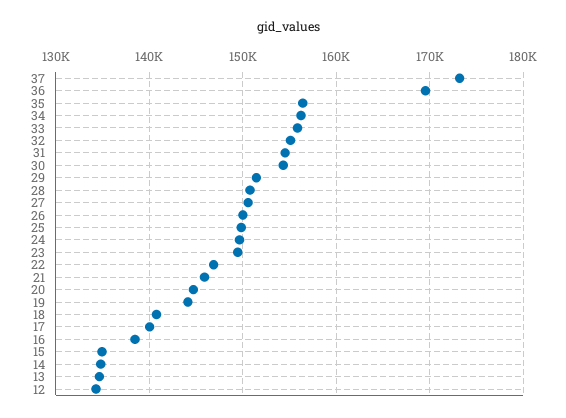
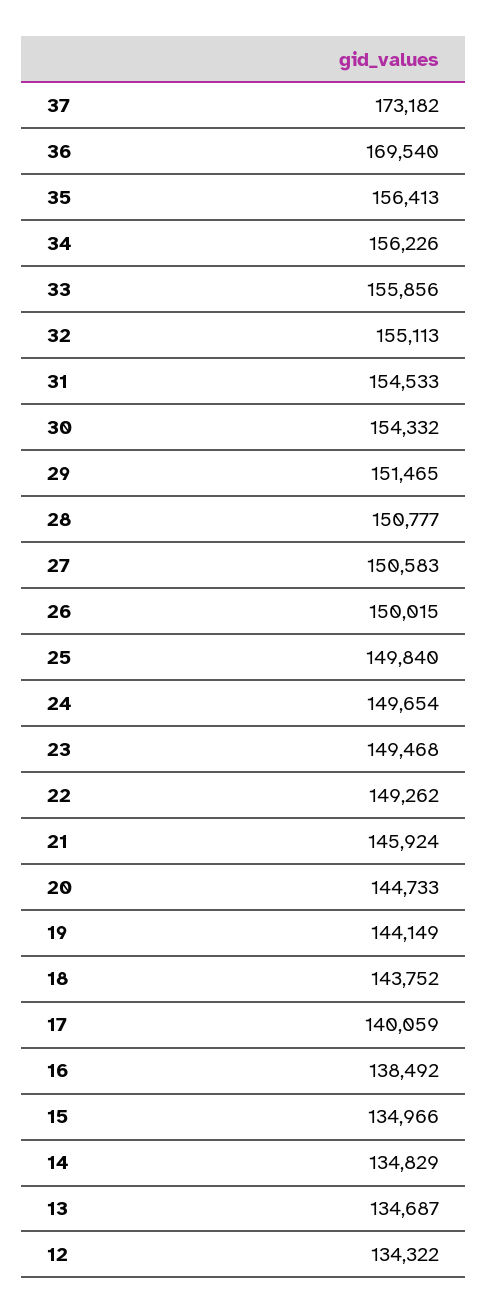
  {
    "37": 173182,
    "36": 169540,
    "35": 156413,
    "34": 156226,
    "33": 155856,
    "32": 155113,
    "31": 154533,
    "30": 154332,
    "29": 151465,
    "28": 150777,
    "27": 150583,
    "26": 150015,
    "25": 149840,
    "24": 149654,
    "23": 149468,
-   "22": 147000,
+   "22": 149262,
    "21": 145924,
    "20": 144733,
    "19": 144149,
-   "18": 141000,
+   "18": 143752,
    "17": 140059,
    "16": 138492,
    "15": 134966,
    "14": 134829,
    "13": 134687,
    "12": 134322
  }

